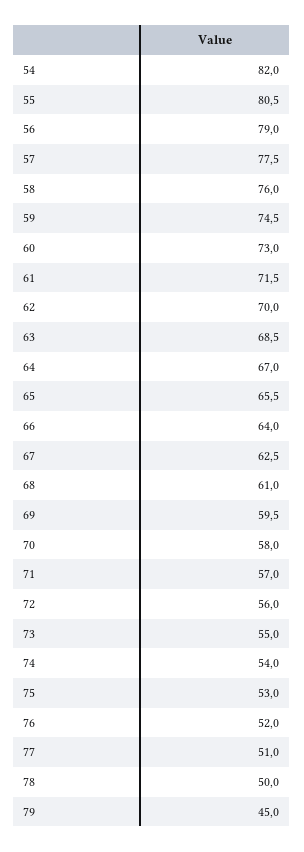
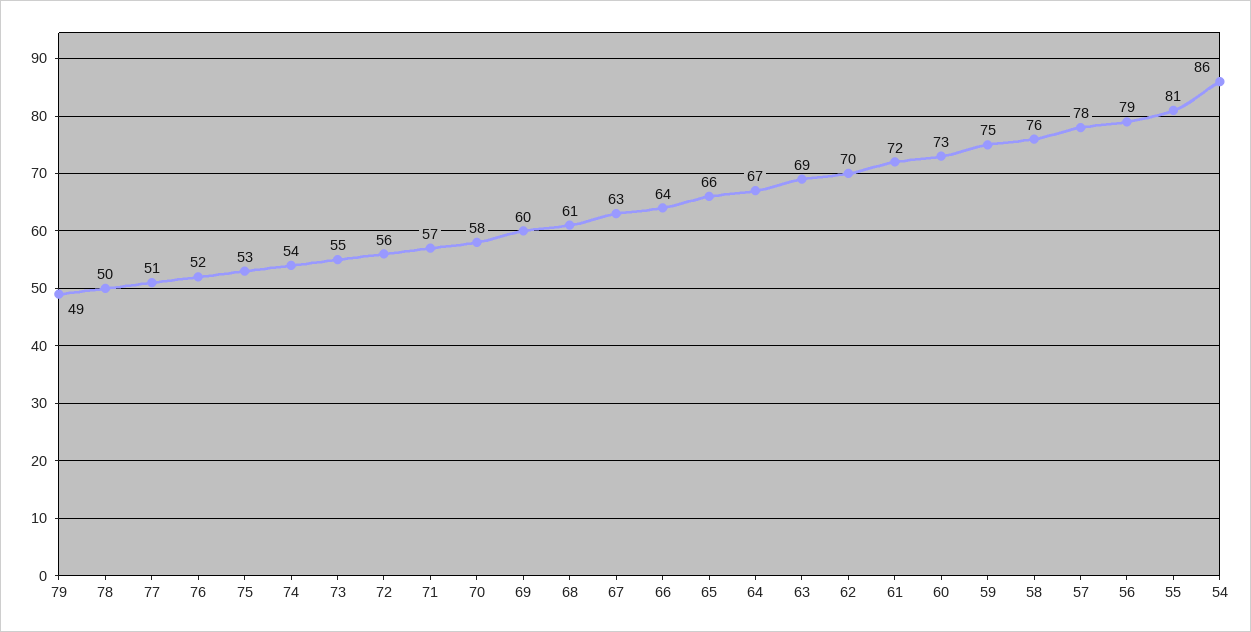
  {
-   "54": 82,
+   "54": 86,
    "55": 80.5,
    "56": 79,
    "57": 77.5,
    "58": 76,
    "59": 74.5,
    "60": 73,
    "61": 71.5,
    "62": 70,
    "63": 68.5,
    "64": 67,
    "65": 65.5,
    "66": 64,
    "67": 62.5,
    "68": 61,
    "69": 59.5,
    "70": 58,
    "71": 57,
    "72": 56,
    "73": 55,
    "74": 54,
    "75": 53,
    "76": 52,
    "77": 51,
    "78": 50,
-   "79": 45
+   "79": 49
  }

